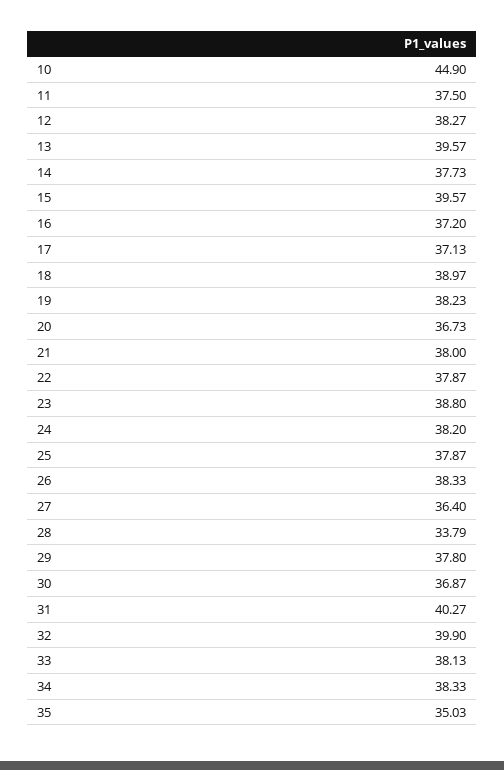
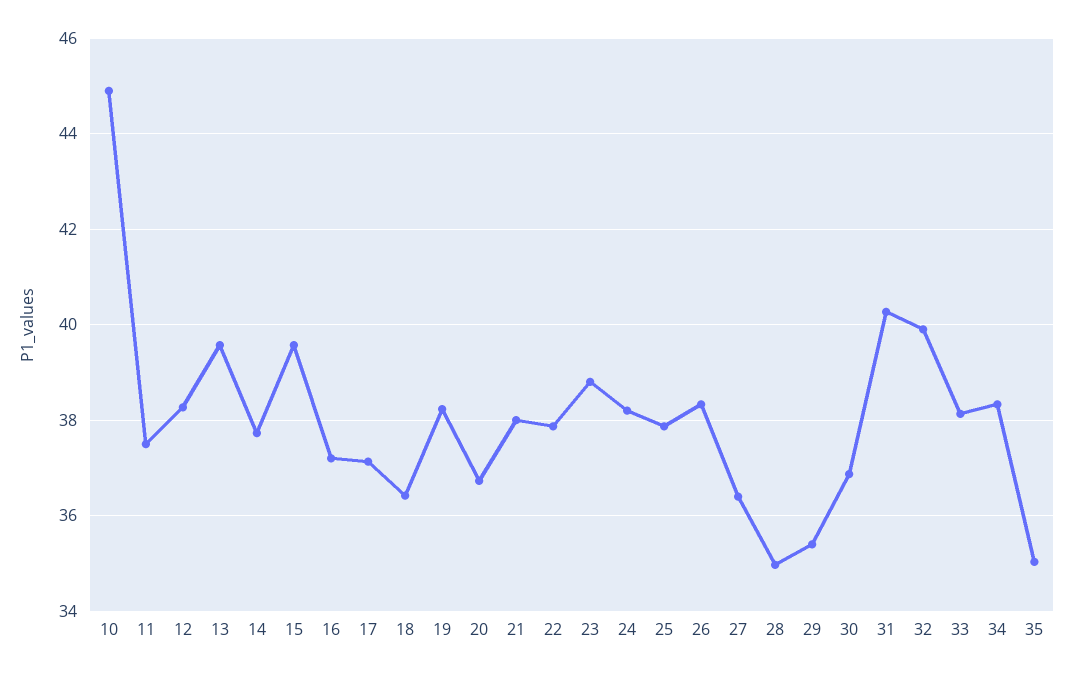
  {
    "10": 44.9,
    "11": 37.5,
    "12": 38.27,
    "13": 39.57,
    "14": 37.73,
    "15": 39.57,
    "16": 37.2,
    "17": 37.13,
-   "18": 38.97,
+   "18": 36.4,
    "19": 38.23,
    "20": 36.73,
    "21": 38,
    "22": 37.87,
    "23": 38.8,
    "24": 38.2,
    "25": 37.87,
    "26": 38.33,
    "27": 36.4,
-   "28": 33.79,
+   "28": 35,
-   "29": 37.8,
+   "29": 35.4,
    "30": 36.87,
    "31": 40.27,
    "32": 39.9,
    "33": 38.13,
    "34": 38.33,
    "35": 35.03
  }

